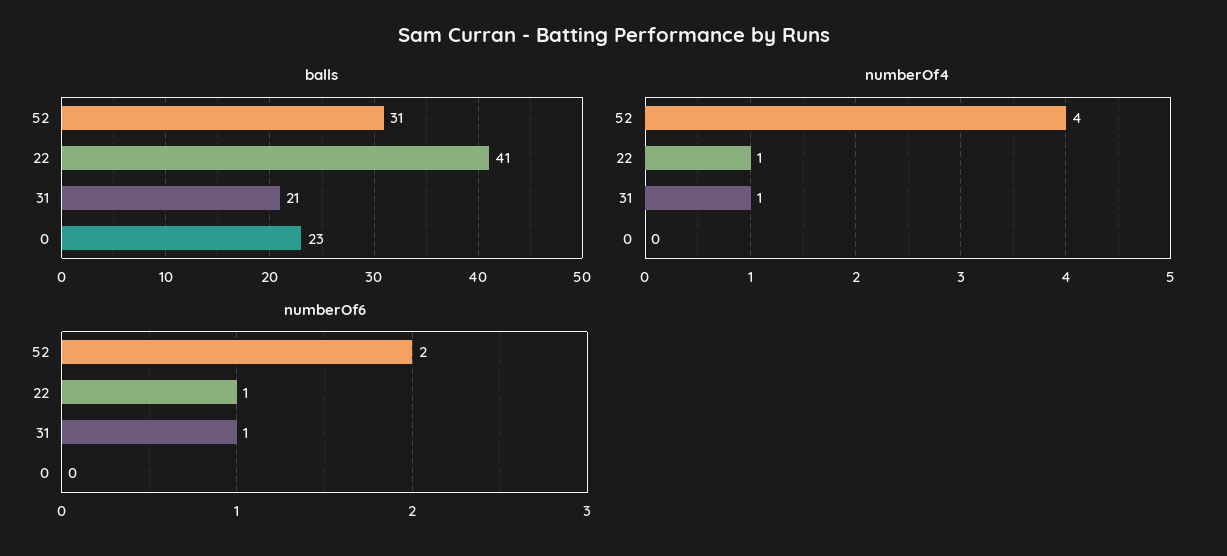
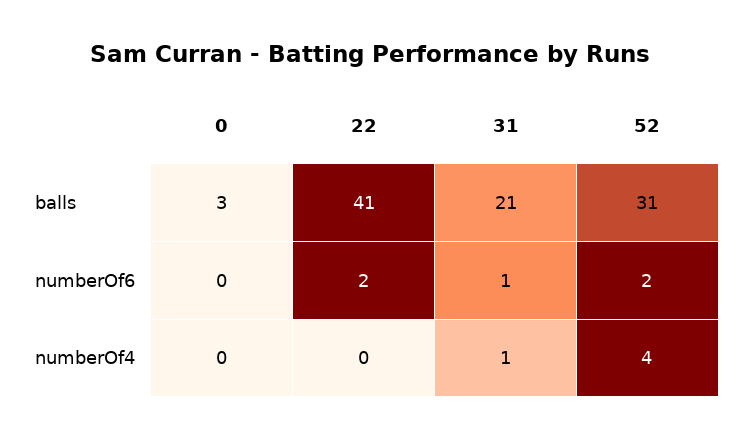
  {
    "balls": {
      "52": 31,
      "22": 41,
      "31": 21,
-     "0": 23
+     "0": 3
    },
    "numberOf4": {
      "52": 4,
-     "22": 1,
+     "22": 0,
      "31": 1,
      "0": 0
    },
    "numberOf6": {
      "52": 2,
-     "22": 1,
+     "22": 2,
      "31": 1,
      "0": 0
    }
  }

